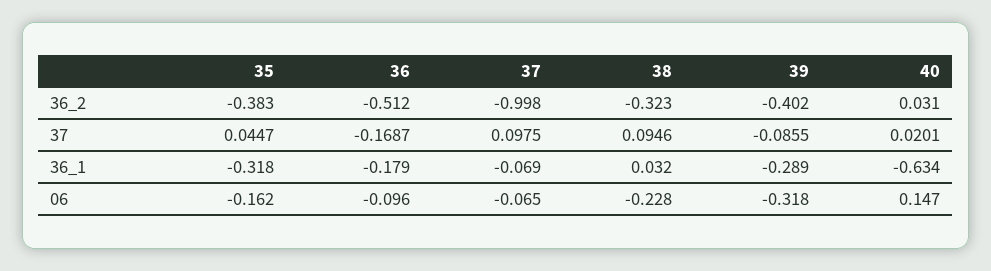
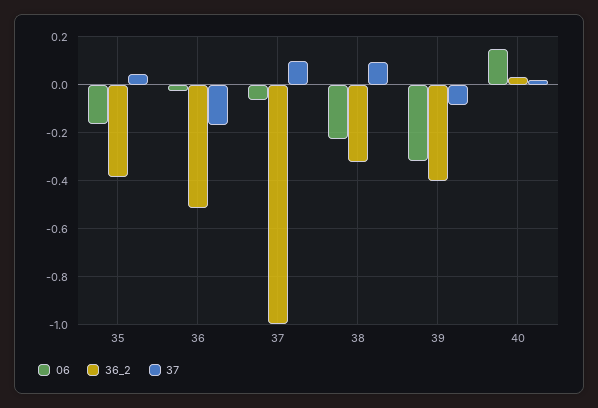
  {
    "36_2": {
      "35": -0.383,
      "36": -0.512,
      "37": -0.998,
      "38": -0.323,
      "39": -0.402,
      "40": 0.031
    },
    "37": {
      "35": 0.0447,
      "36": -0.1687,
      "37": 0.0975,
      "38": 0.0946,
      "39": -0.0855,
      "40": 0.0201
    },
-   "36_1": {
-     "35": -0.318,
-     "36": -0.179,
-     "37": -0.069,
-     "38": 0.032,
-     "39": -0.289,
-     "40": -0.634
-   },
    "06": {
      "35": -0.162,
-     "36": -0.096,
+     "36": -0.025,
      "37": -0.065,
      "38": -0.228,
      "39": -0.318,
      "40": 0.147
    }
  }

